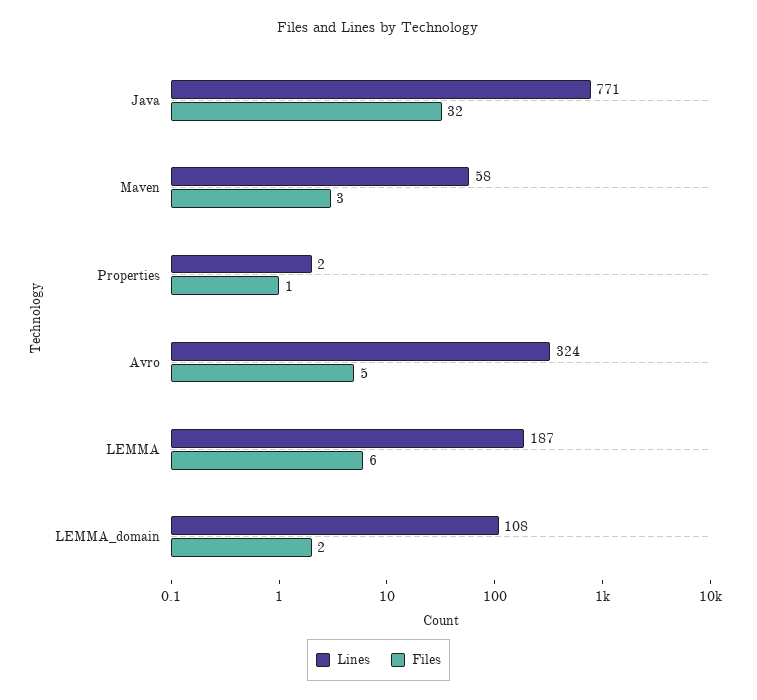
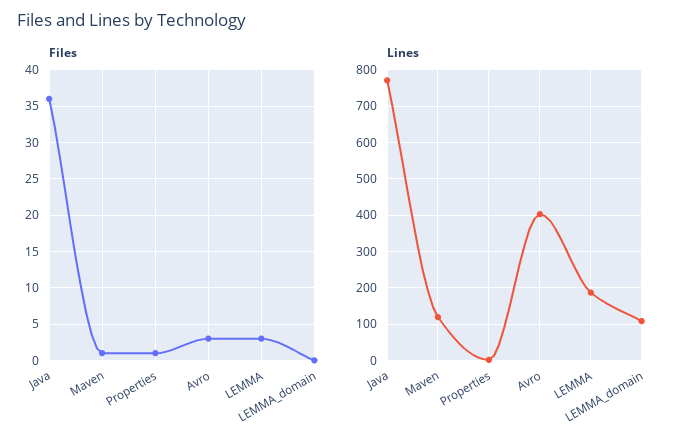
  {
    "Lines": {
      "Java": 771,
-     "Maven": 58,
+     "Maven": 120,
      "Properties": 2,
-     "Avro": 324,
+     "Avro": 400,
      "LEMMA": 187,
      "LEMMA_domain": 108
    },
    "Files": {
-     "Java": 32,
+     "Java": 36,
-     "Maven": 3,
+     "Maven": 1,
      "Properties": 1,
-     "Avro": 5,
+     "Avro": 3,
-     "LEMMA": 6,
+     "LEMMA": 3,
-     "LEMMA_domain": 2
+     "LEMMA_domain": 0
    }
  }

